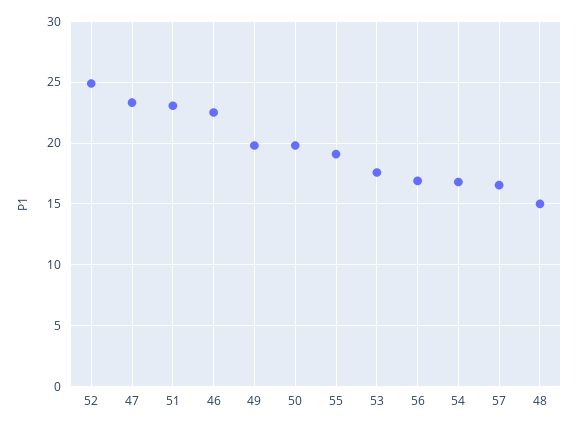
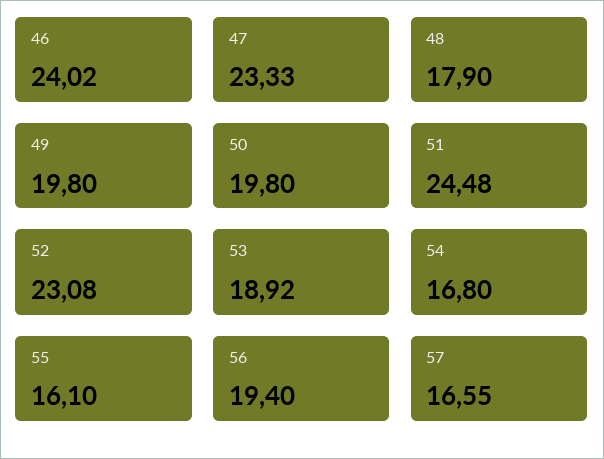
  {
-   "52": 25,
+   "52": 23.08,
    "47": 23.33,
-   "51": 23,
+   "51": 24.48,
-   "46": 22.5,
+   "46": 24.02,
    "49": 19.8,
    "50": 19.8,
-   "55": 19,
+   "55": 16.1,
-   "53": 17.5,
+   "53": 18.92,
-   "56": 17,
+   "56": 19.4,
    "54": 16.8,
    "57": 16.55,
-   "48": 15
+   "48": 17.9
  }

